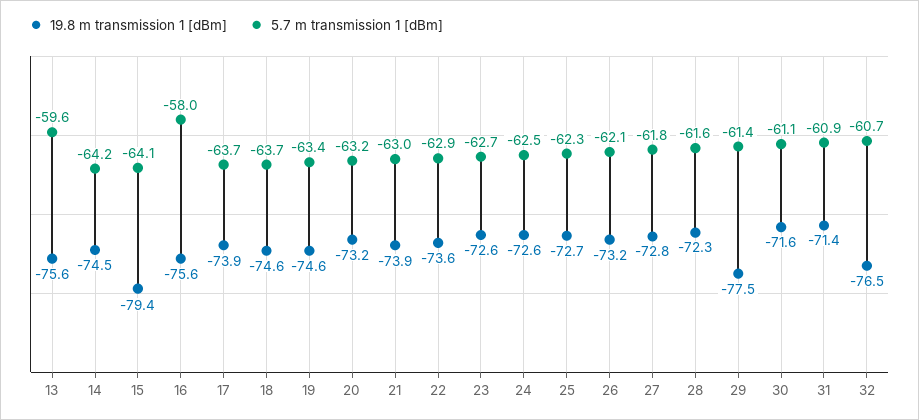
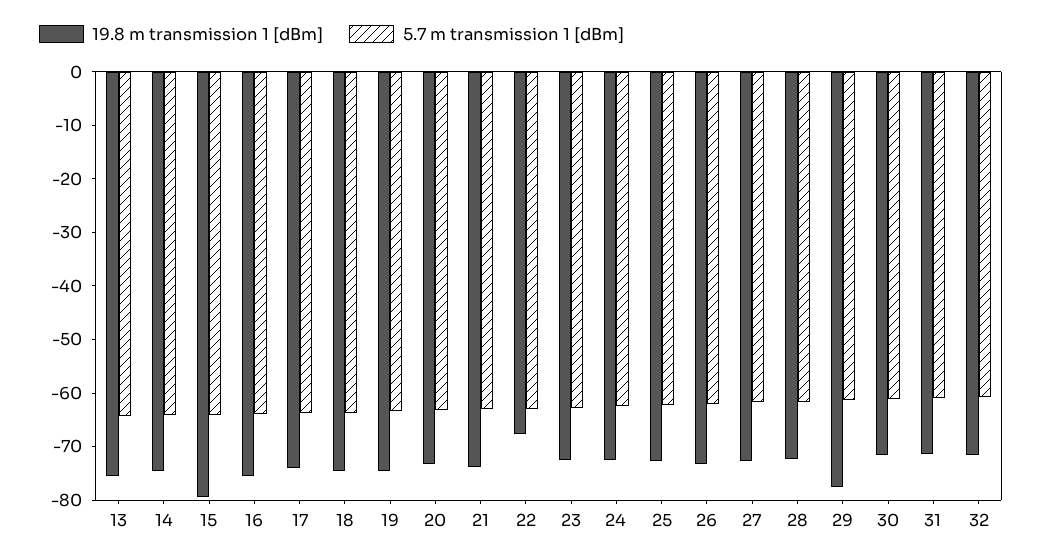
  {
    "19.8 m transmission 1 [dBm]": {
      "13": -75.6,
      "14": -74.5,
      "15": -79.4,
      "16": -75.6,
      "17": -73.9,
      "18": -74.6,
      "19": -74.6,
      "20": -73.2,
      "21": -73.9,
-     "22": -73.6,
+     "22": -68,
      "23": -72.6,
      "24": -72.6,
      "25": -72.7,
      "26": -73.2,
      "27": -72.8,
      "28": -72.3,
      "29": -77.5,
      "30": -71.6,
      "31": -71.4,
-     "32": -76.5
+     "32": -72
    },
    "5.7 m transmission 1 [dBm]": {
-     "13": -59.6,
+     "13": -64,
      "14": -64.2,
      "15": -64.1,
-     "16": -58,
+     "16": -64,
      "17": -63.7,
      "18": -63.7,
      "19": -63.4,
      "20": -63.2,
      "21": -63,
      "22": -62.9,
      "23": -62.7,
      "24": -62.5,
      "25": -62.3,
      "26": -62.1,
      "27": -61.8,
      "28": -61.6,
      "29": -61.4,
      "30": -61.1,
      "31": -60.9,
      "32": -60.7
    }
  }

